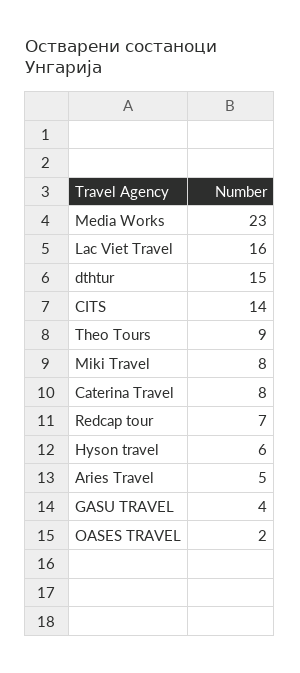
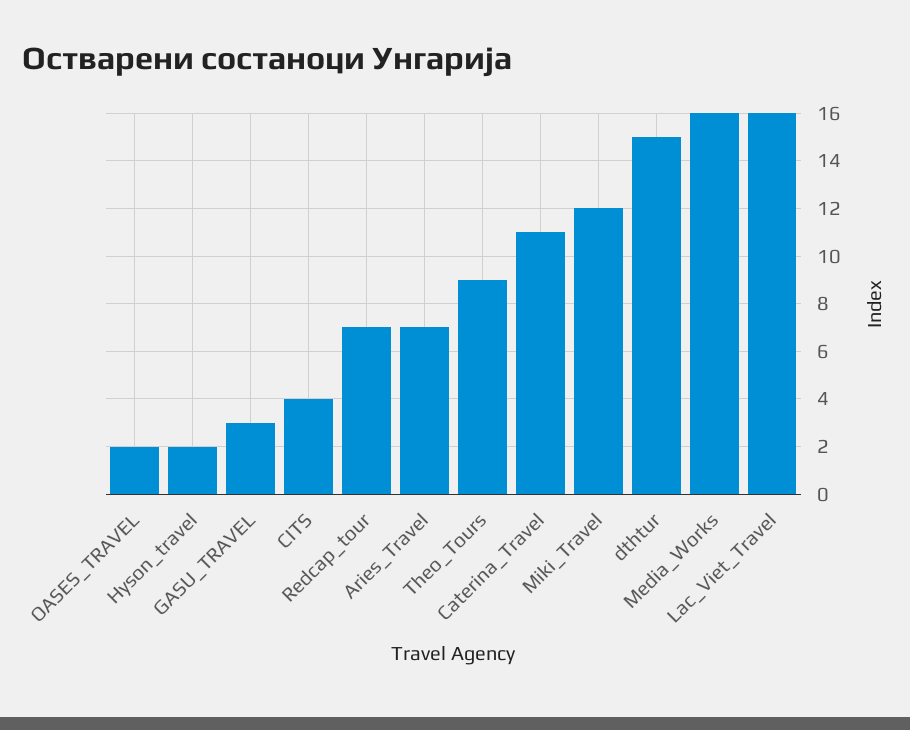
  {
-   "Media Works": 23,
+   "Media Works": 16,
    "Lac Viet Travel": 16,
    "dthtur": 15,
-   "CITS": 14,
+   "CITS": 4,
    "Theo Tours": 9,
-   "Miki Travel": 8,
+   "Miki Travel": 12,
-   "Caterina Travel": 8,
+   "Caterina Travel": 11,
    "Redcap tour": 7,
-   "Hyson travel": 6,
+   "Hyson travel": 2,
-   "Aries Travel": 5,
+   "Aries Travel": 7,
-   "GASU TRAVEL": 4,
+   "GASU TRAVEL": 3,
    "OASES TRAVEL": 2
  }

